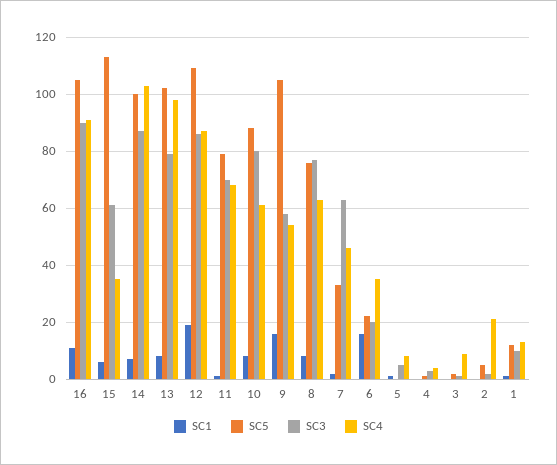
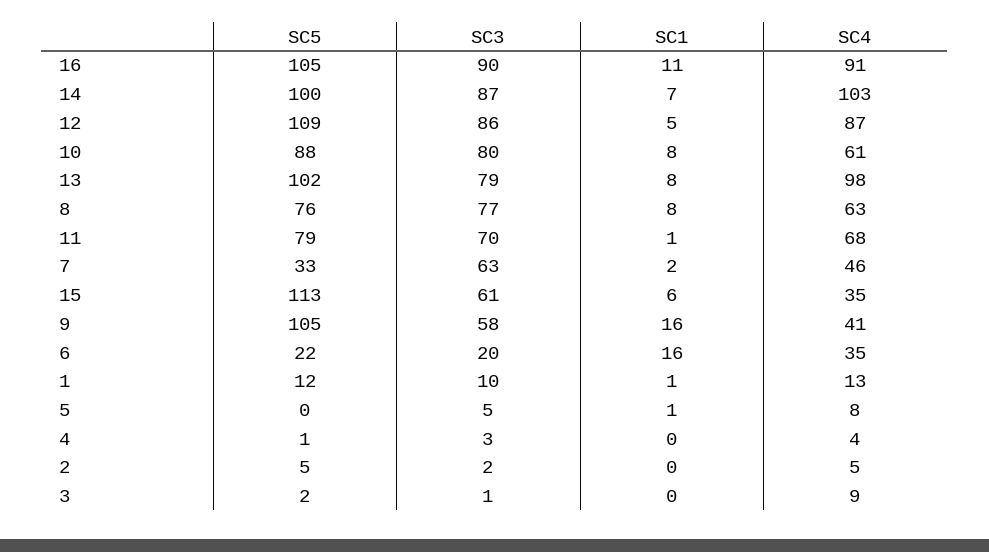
  {
    "SC1": {
      "16": 11,
      "15": 6,
      "14": 7,
      "13": 8,
-     "12": 20,
+     "12": 5,
      "11": 1,
      "10": 8,
      "9": 16,
      "8": 8,
      "7": 2,
      "6": 16,
      "5": 1,
      "4": 0,
      "3": 0,
      "2": 0,
      "1": 1
    },
    "SC5": {
      "16": 105,
      "15": 113,
      "14": 100,
      "13": 102,
      "12": 109,
      "11": 79,
      "10": 88,
      "9": 105,
      "8": 76,
      "7": 33,
      "6": 22,
      "5": 0,
      "4": 1,
      "3": 2,
      "2": 5,
      "1": 12
    },
    "SC3": {
      "16": 90,
      "15": 61,
      "14": 87,
      "13": 79,
      "12": 86,
      "11": 70,
      "10": 80,
      "9": 58,
      "8": 77,
      "7": 63,
      "6": 20,
      "5": 5,
      "4": 3,
      "3": 1,
      "2": 2,
      "1": 10
    },
    "SC4": {
      "16": 91,
      "15": 35,
      "14": 103,
      "13": 98,
      "12": 87,
      "11": 68,
      "10": 61,
-     "9": 55,
+     "9": 41,
      "8": 63,
      "7": 46,
      "6": 35,
      "5": 8,
      "4": 4,
      "3": 9,
-     "2": 20,
+     "2": 5,
      "1": 13
    }
  }

